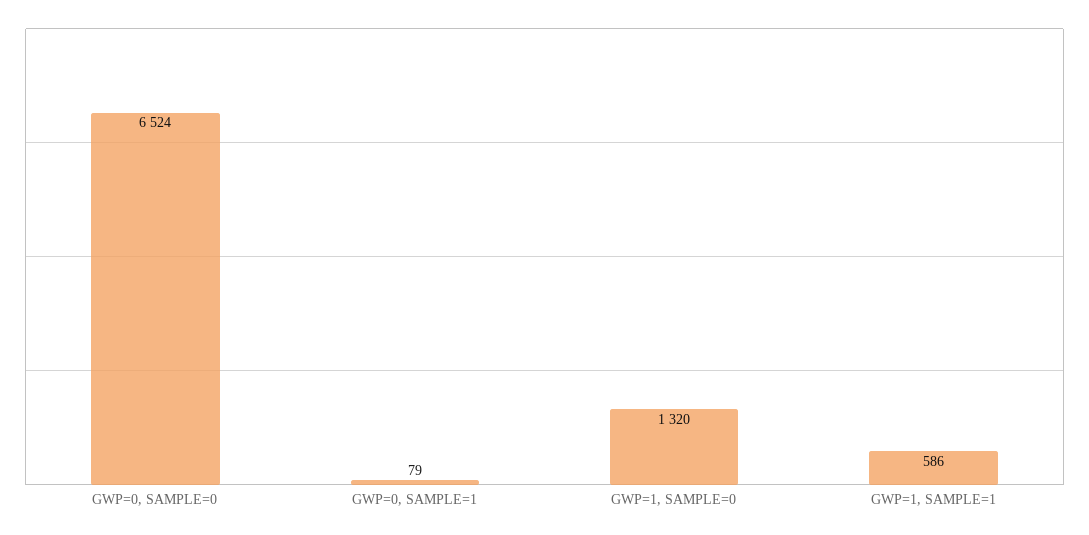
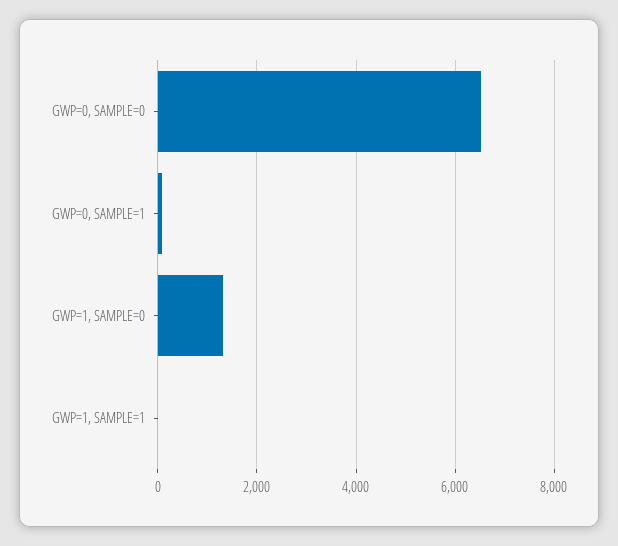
  {
    "GWP=0, SAMPLE=0": 6524,
    "GWP=0, SAMPLE=1": 79,
    "GWP=1, SAMPLE=0": 1320,
-   "GWP=1, SAMPLE=1": 586
+   "GWP=1, SAMPLE=1": 0
  }

